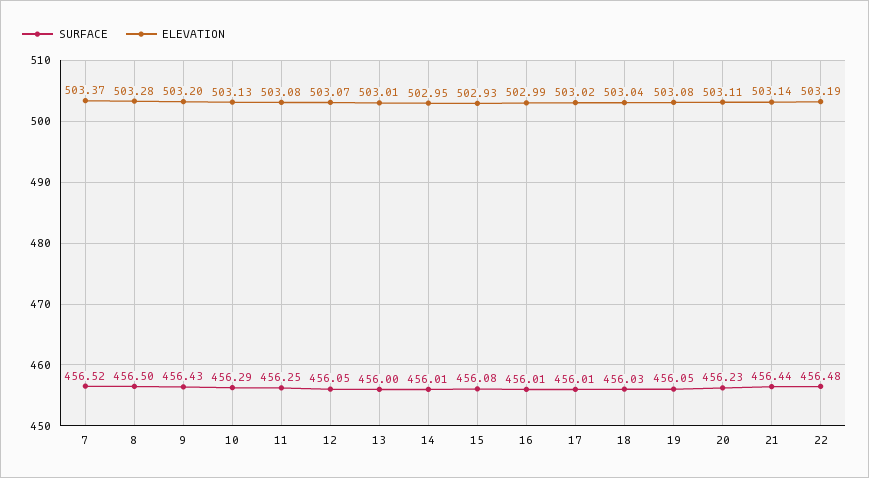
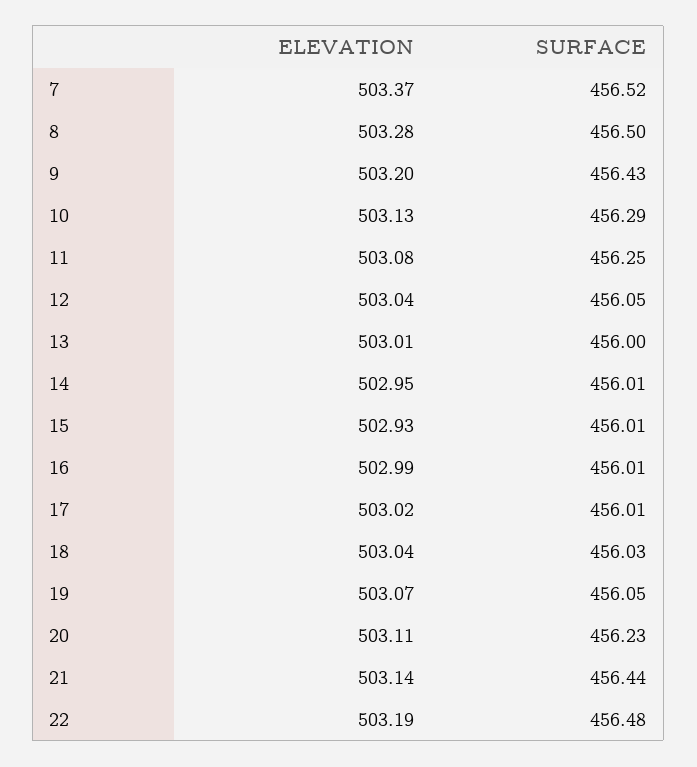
  {
    "SURFACE": {
      "7": 456.52,
      "8": 456.5,
      "9": 456.43,
      "10": 456.29,
      "11": 456.25,
      "12": 456.05,
      "13": 456,
      "14": 456.01,
-     "15": 456.08,
+     "15": 456.01,
      "16": 456.01,
      "17": 456.01,
      "18": 456.03,
      "19": 456.05,
      "20": 456.23,
      "21": 456.44,
      "22": 456.48
    },
    "ELEVATION": {
      "7": 503.37,
      "8": 503.28,
      "9": 503.2,
      "10": 503.13,
      "11": 503.08,
-     "12": 503.07,
+     "12": 503.04,
      "13": 503.01,
      "14": 502.95,
      "15": 502.93,
      "16": 502.99,
      "17": 503.02,
      "18": 503.04,
-     "19": 503.08,
+     "19": 503.07,
      "20": 503.11,
      "21": 503.14,
      "22": 503.19
    }
  }

